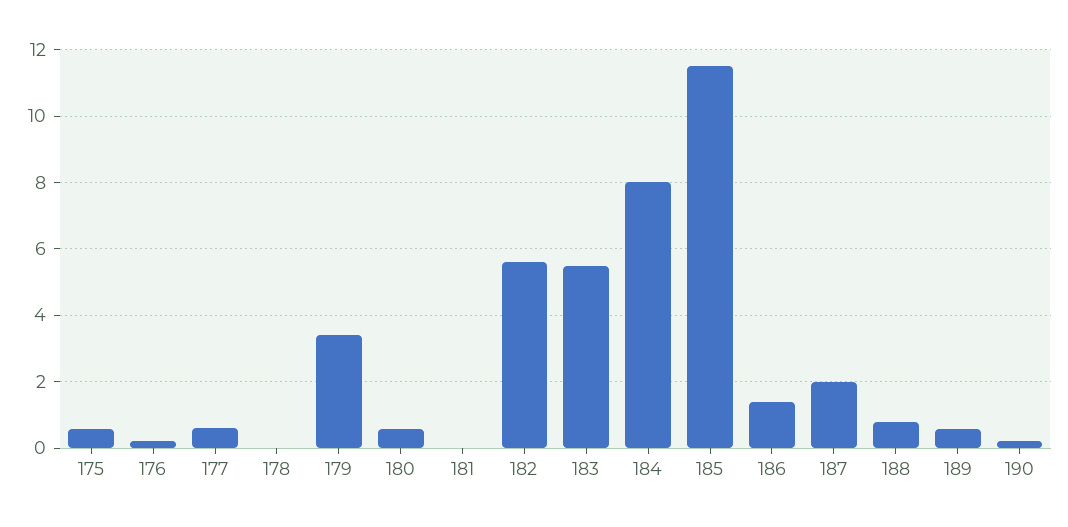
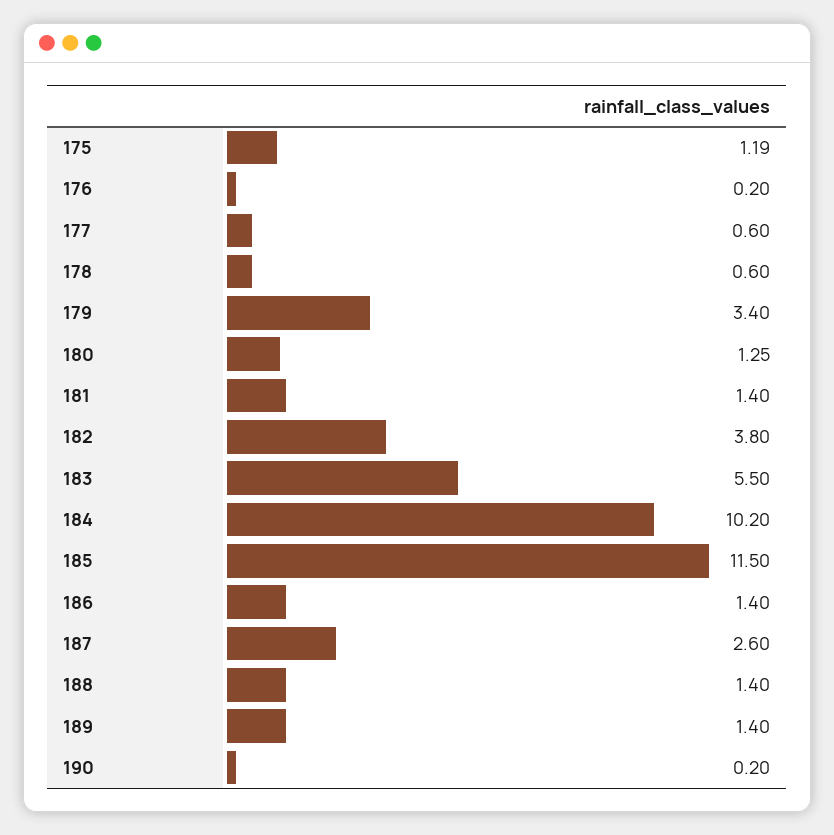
  {
-   "175": 0.6,
+   "175": 1.19,
    "176": 0.2,
    "177": 0.6,
-   "178": 0,
+   "178": 0.6,
    "179": 3.4,
-   "180": 0.6,
+   "180": 1.25,
-   "181": 0,
+   "181": 1.4,
-   "182": 5.6,
+   "182": 3.8,
    "183": 5.5,
-   "184": 8,
+   "184": 10.2,
    "185": 11.5,
    "186": 1.4,
-   "187": 2,
+   "187": 2.6,
-   "188": 0.8,
+   "188": 1.4,
-   "189": 0.6,
+   "189": 1.4,
    "190": 0.2
  }

